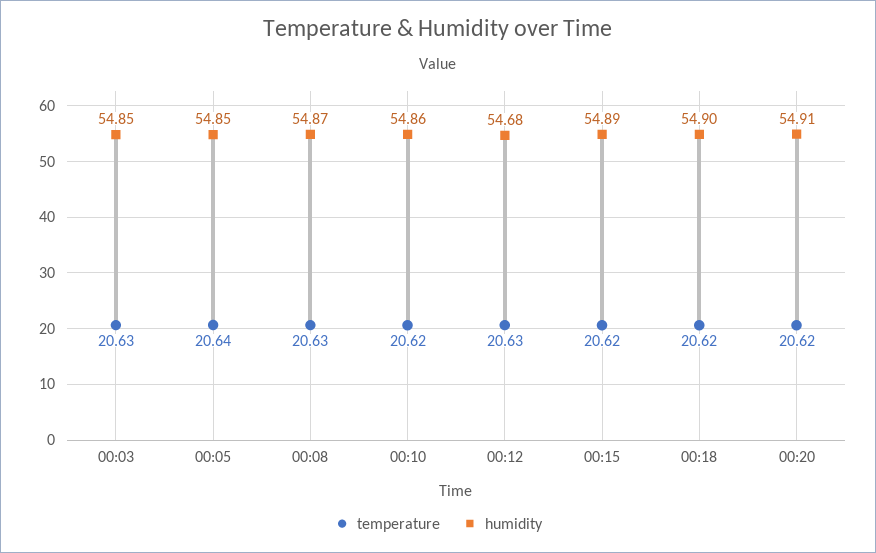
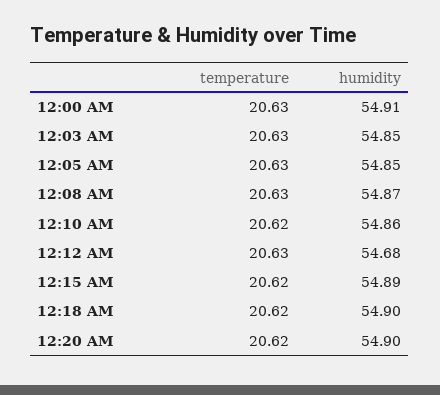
  {
    "temperature": {
      "00:03": 20.63,
-     "00:05": 20.64,
+     "00:05": 20.63,
      "00:08": 20.63,
      "00:10": 20.62,
      "00:12": 20.63,
      "00:15": 20.62,
      "00:18": 20.62,
-     "00:20": 20.62
+     "00:20": 20.62,
+     "12:00 AM": 20.63
    },
    "humidity": {
      "00:03": 54.85,
      "00:05": 54.85,
      "00:08": 54.87,
      "00:10": 54.86,
      "00:12": 54.68,
      "00:15": 54.89,
      "00:18": 54.9,
-     "00:20": 54.91
+     "00:20": 54.9,
+     "12:00 AM": 54.91
    }
  }

